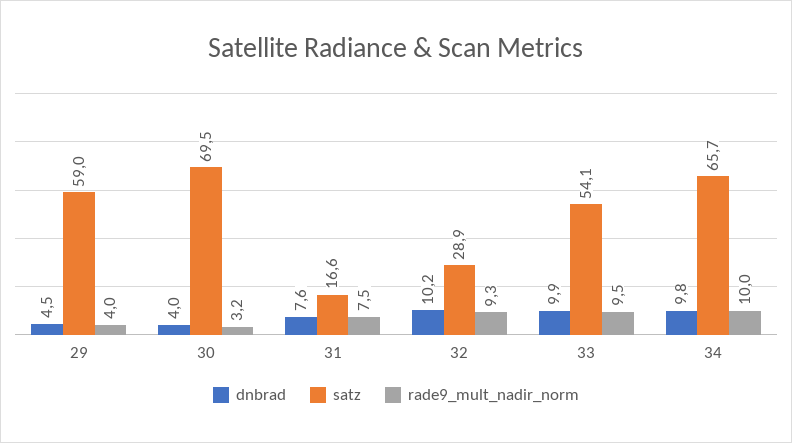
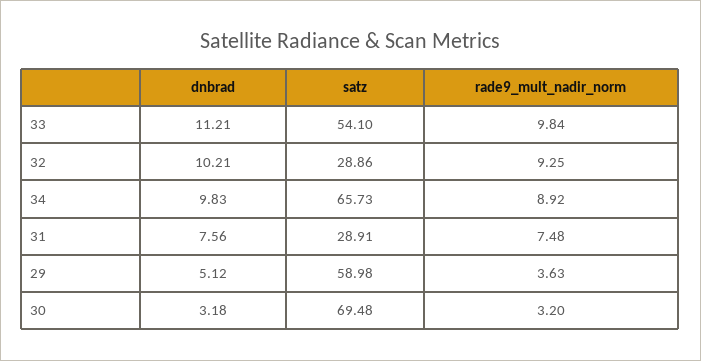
  {
    "dnbrad": {
-     "29": 4.5,
+     "29": 5.12,
-     "30": 4,
+     "30": 3.18,
      "31": 7.56,
      "32": 10.21,
-     "33": 9.9,
+     "33": 11.21,
      "34": 9.83
    },
    "satz": {
      "29": 58.98,
      "30": 69.48,
-     "31": 16.6,
+     "31": 28.91,
      "32": 28.86,
      "33": 54.1,
      "34": 65.73
    },
    "rade9_mult_nadir_norm": {
-     "29": 4,
+     "29": 3.63,
      "30": 3.2,
      "31": 7.48,
      "32": 9.25,
-     "33": 9.5,
+     "33": 9.84,
-     "34": 10
+     "34": 8.92
    }
  }

